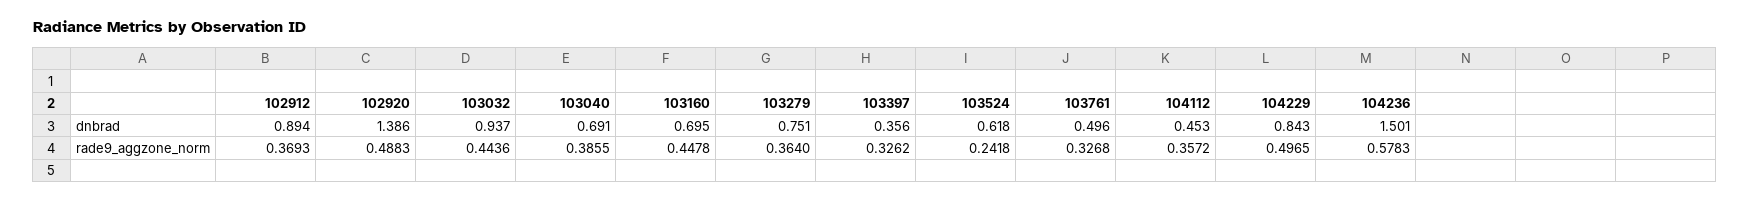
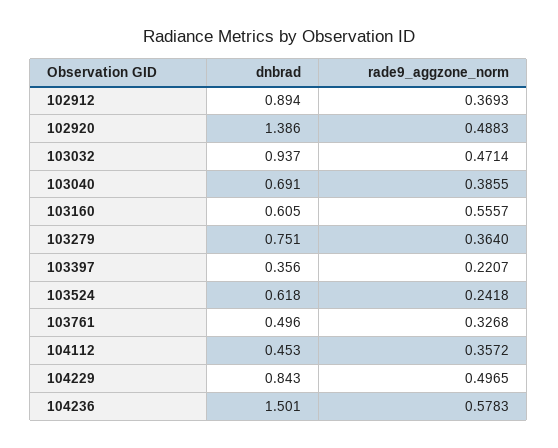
  {
    "102912": {
      "dnbrad": 0.894,
      "rade9_aggzone_norm": 0.3693
    },
    "102920": {
      "dnbrad": 1.386,
      "rade9_aggzone_norm": 0.4883
    },
    "103032": {
      "dnbrad": 0.937,
-     "rade9_aggzone_norm": 0.4436
+     "rade9_aggzone_norm": 0.4714
    },
    "103040": {
      "dnbrad": 0.691,
      "rade9_aggzone_norm": 0.3855
    },
    "103160": {
-     "dnbrad": 0.695,
+     "dnbrad": 0.605,
-     "rade9_aggzone_norm": 0.4478
+     "rade9_aggzone_norm": 0.5557
    },
    "103279": {
      "dnbrad": 0.751,
      "rade9_aggzone_norm": 0.364
    },
    "103397": {
      "dnbrad": 0.356,
-     "rade9_aggzone_norm": 0.3262
+     "rade9_aggzone_norm": 0.2207
    },
    "103524": {
      "dnbrad": 0.618,
      "rade9_aggzone_norm": 0.2418
    },
    "103761": {
      "dnbrad": 0.496,
      "rade9_aggzone_norm": 0.3268
    },
    "104112": {
      "dnbrad": 0.453,
      "rade9_aggzone_norm": 0.3572
    },
    "104229": {
      "dnbrad": 0.843,
      "rade9_aggzone_norm": 0.4965
    },
    "104236": {
      "dnbrad": 1.501,
      "rade9_aggzone_norm": 0.5783
    }
  }

